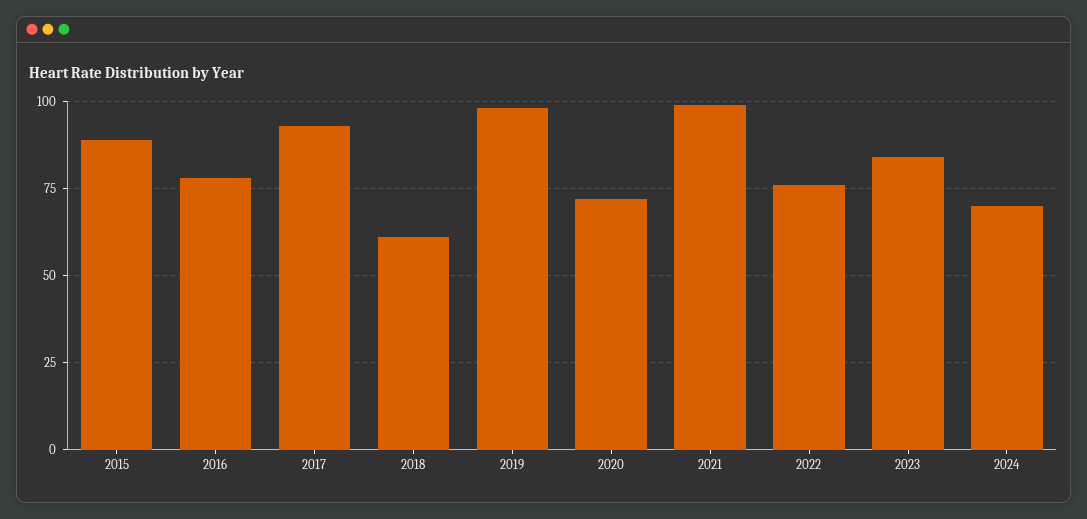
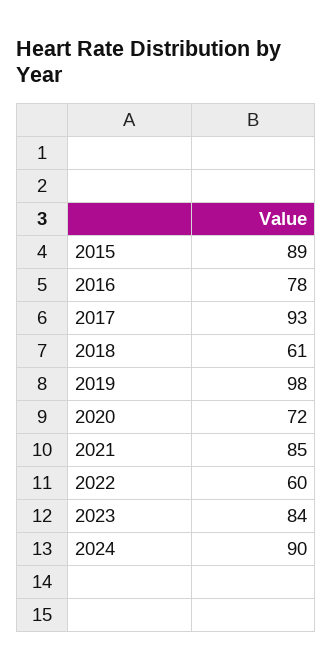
  {
    "2015": 89,
    "2016": 78,
    "2017": 93,
    "2018": 61,
    "2019": 98,
    "2020": 72,
-   "2021": 100,
+   "2021": 85,
-   "2022": 75,
+   "2022": 60,
    "2023": 84,
-   "2024": 70
+   "2024": 90
  }

